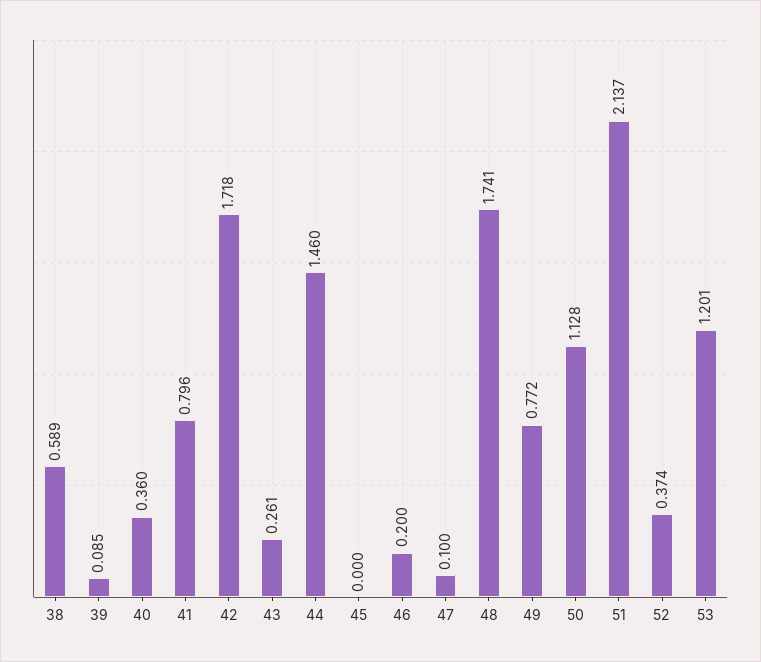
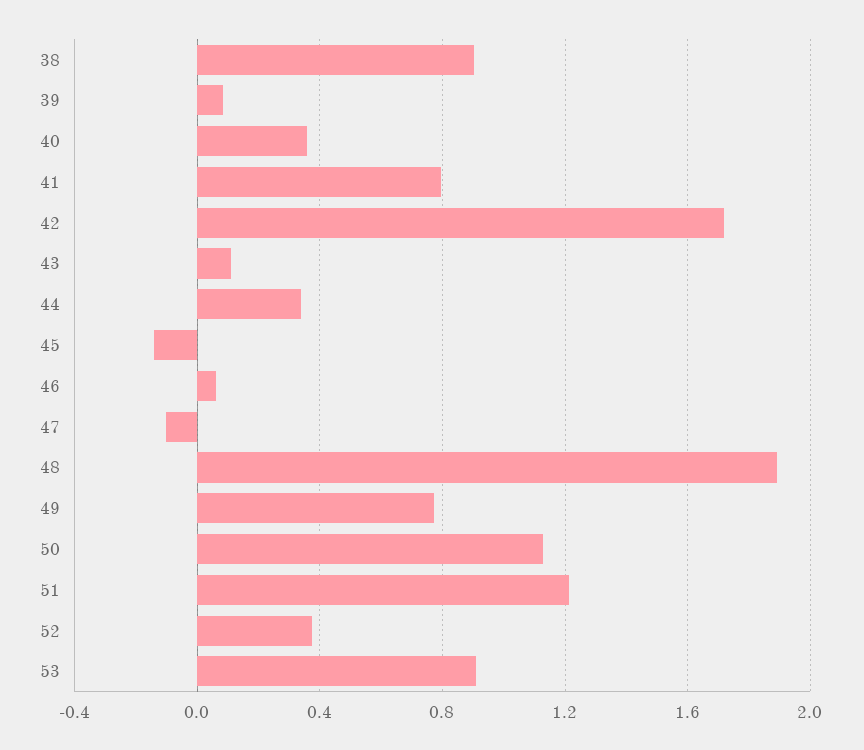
  {
-   "38": 0.589,
+   "38": 0.9,
    "39": 0.085,
    "40": 0.36,
    "41": 0.796,
    "42": 1.718,
-   "43": 0.261,
+   "43": 0.1,
-   "44": 1.46,
+   "44": 0.35,
-   "45": 0,
+   "45": -0.15,
-   "46": 0.2,
+   "46": 0.05,
-   "47": 0.1,
+   "47": -0.1,
-   "48": 1.741,
+   "48": 1.9,
    "49": 0.772,
    "50": 1.128,
-   "51": 2.137,
+   "51": 1.2,
    "52": 0.374,
-   "53": 1.201
+   "53": 0.9
  }

